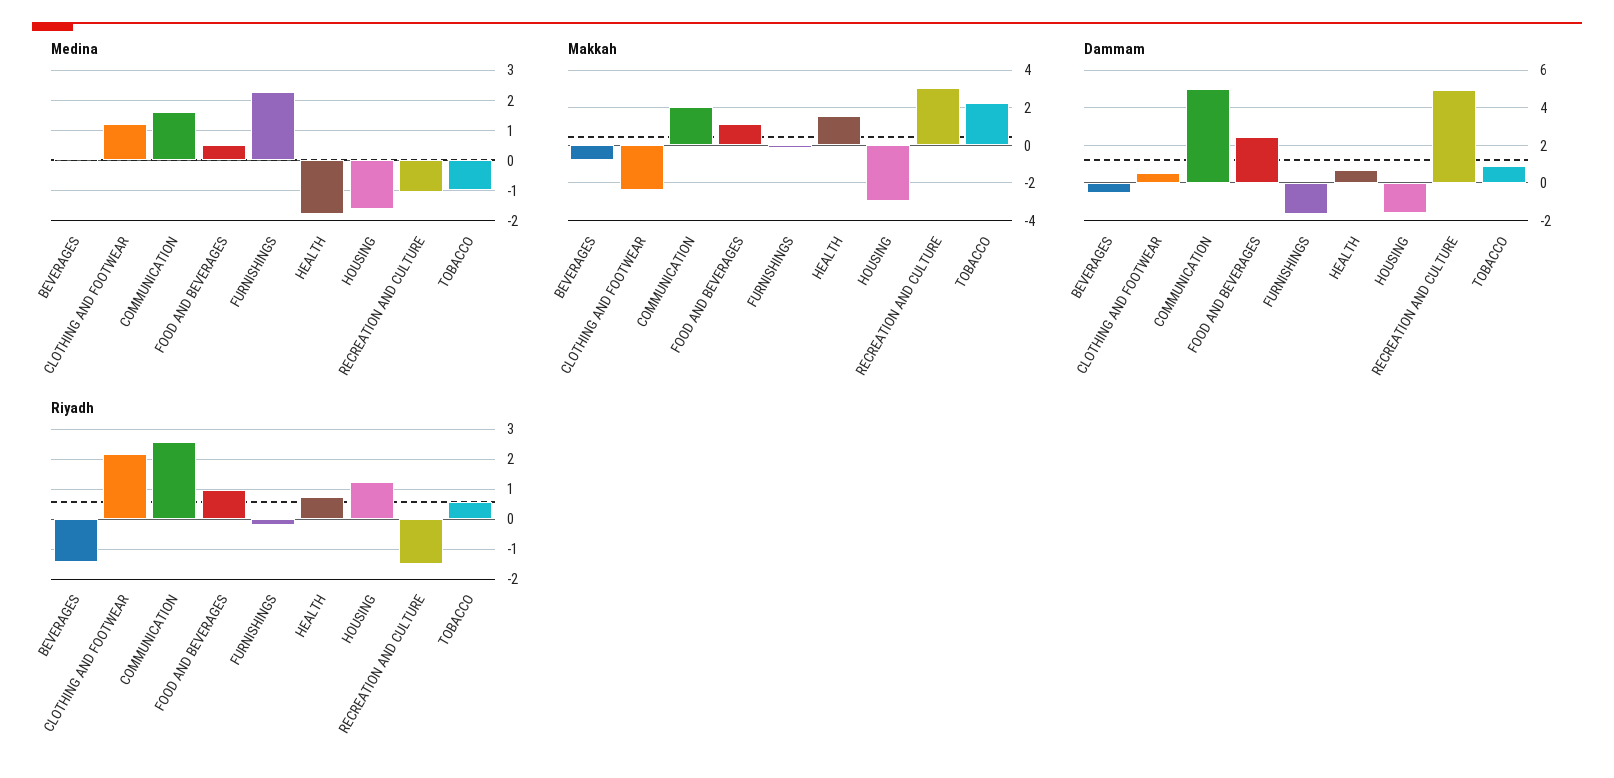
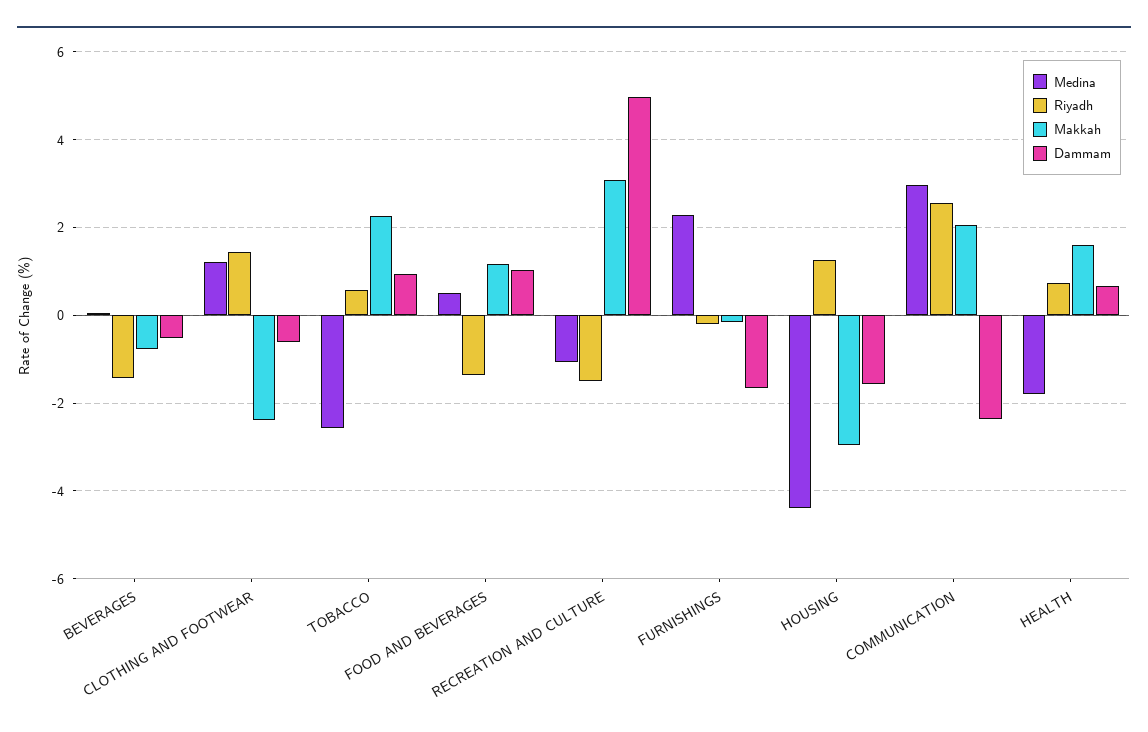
  {
    "Medina": {
      "BEVERAGES": 0,
      "CLOTHING AND FOOTWEAR": 1.2,
-     "COMMUNICATION": 1.6,
+     "COMMUNICATION": 3,
      "FOOD AND BEVERAGES": 0.6,
      "FURNISHINGS": 2.2,
      "HEALTH": -1.8,
-     "HOUSING": -1.6,
+     "HOUSING": -4.4,
      "RECREATION AND CULTURE": -1,
-     "TOBACCO": -1
+     "TOBACCO": -2.6
    },
    "Makkah": {
      "BEVERAGES": -0.8,
      "CLOTHING AND FOOTWEAR": -2.4,
      "COMMUNICATION": 2,
      "FOOD AND BEVERAGES": 1.2,
      "FURNISHINGS": -0.2,
      "HEALTH": 1.6,
      "HOUSING": -3,
      "RECREATION AND CULTURE": 3,
      "TOBACCO": 2.2
    },
    "Dammam": {
      "BEVERAGES": -0.6,
-     "CLOTHING AND FOOTWEAR": 0.5,
+     "CLOTHING AND FOOTWEAR": -0.6,
-     "COMMUNICATION": 5,
+     "COMMUNICATION": -2.4,
-     "FOOD AND BEVERAGES": 2.5,
+     "FOOD AND BEVERAGES": 1,
      "FURNISHINGS": -1.6,
      "HEALTH": 0.6,
      "HOUSING": -1.6,
      "RECREATION AND CULTURE": 5,
      "TOBACCO": 1
    },
    "Riyadh": {
      "BEVERAGES": -1.4,
-     "CLOTHING AND FOOTWEAR": 2.2,
+     "CLOTHING AND FOOTWEAR": 1.4,
      "COMMUNICATION": 2.6,
-     "FOOD AND BEVERAGES": 1,
+     "FOOD AND BEVERAGES": -1.4,
      "FURNISHINGS": -0.2,
      "HEALTH": 0.8,
      "HOUSING": 1.2,
      "RECREATION AND CULTURE": -1.4,
      "TOBACCO": 0.6
    }
  }

